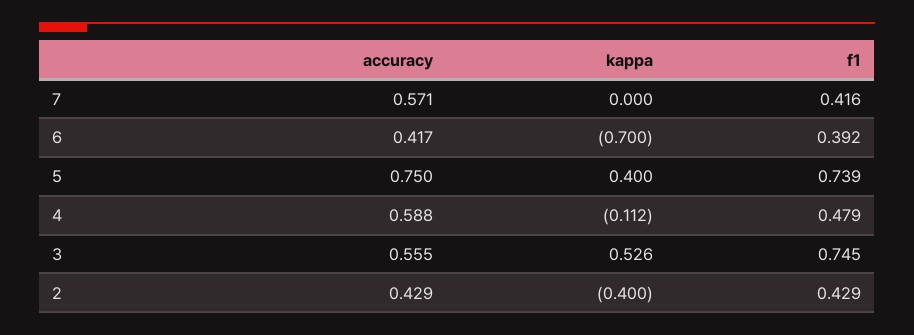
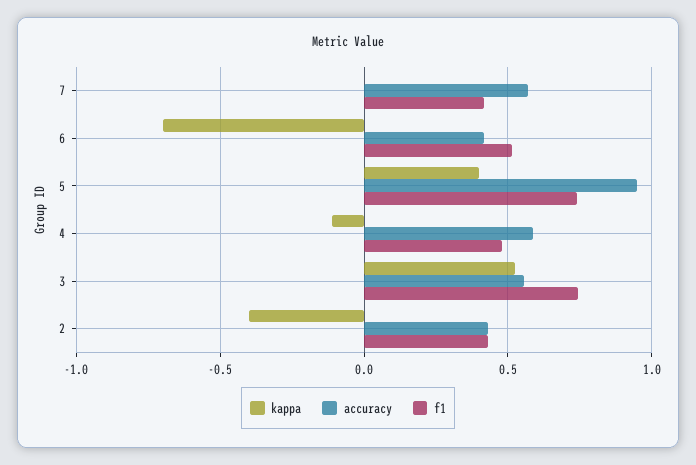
  {
    "accuracy": {
      "7": 0.571,
      "6": 0.417,
-     "5": 0.75,
+     "5": 0.95,
      "4": 0.588,
      "3": 0.555,
      "2": 0.429
    },
    "kappa": {
      "7": 0,
      "6": -0.7,
      "5": 0.4,
      "4": -0.112,
      "3": 0.526,
      "2": -0.4
    },
    "f1": {
      "7": 0.416,
-     "6": 0.392,
+     "6": 0.5,
      "5": 0.739,
      "4": 0.479,
      "3": 0.745,
      "2": 0.429
    }
  }

